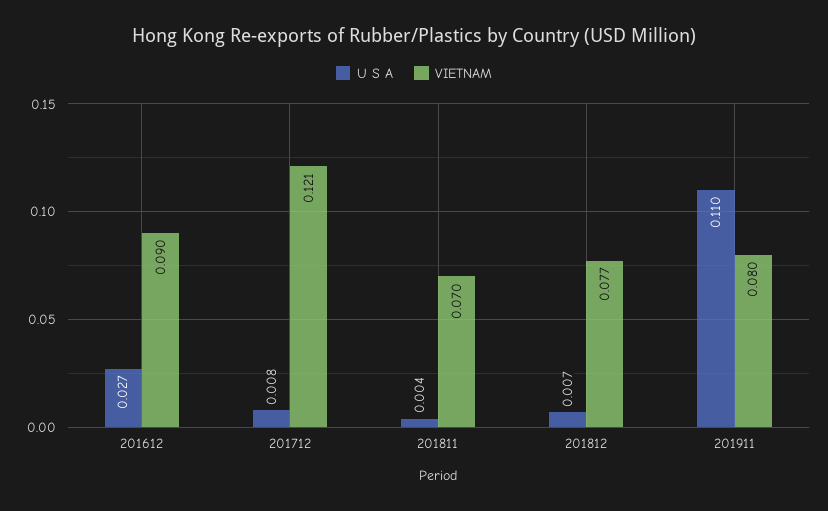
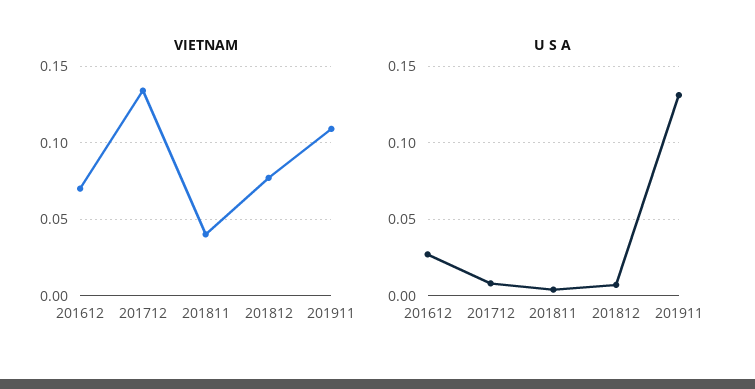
  {
    "U S A": {
      "201612": 0.027,
      "201712": 0.008,
      "201811": 0.004,
      "201812": 0.007,
-     "201911": 0.11
+     "201911": 0.13
    },
    "VIETNAM": {
-     "201612": 0.09,
+     "201612": 0.07,
-     "201712": 0.121,
+     "201712": 0.135,
-     "201811": 0.07,
+     "201811": 0.04,
      "201812": 0.077,
-     "201911": 0.08
+     "201911": 0.11
    }
  }

